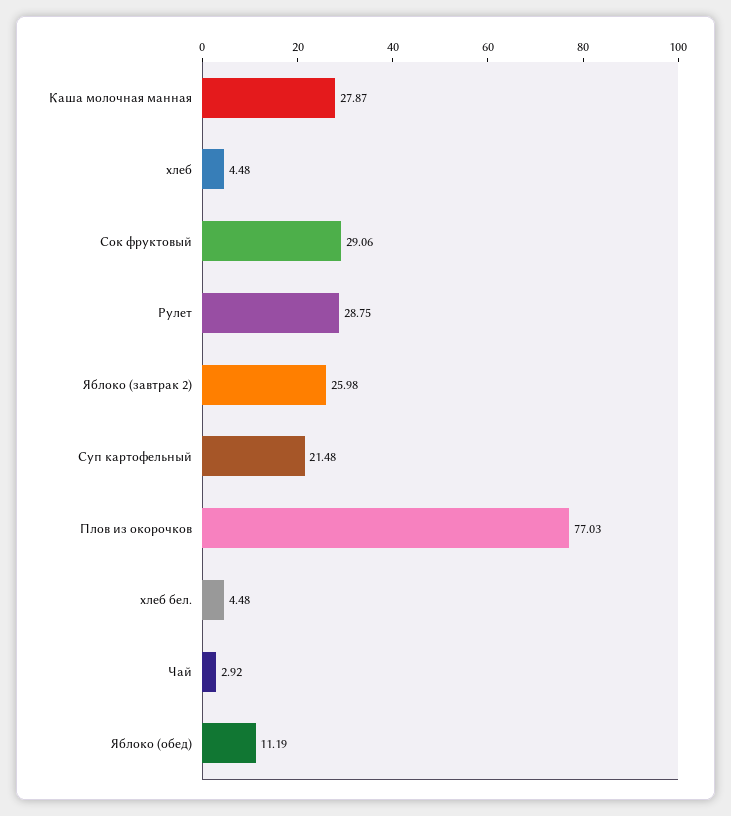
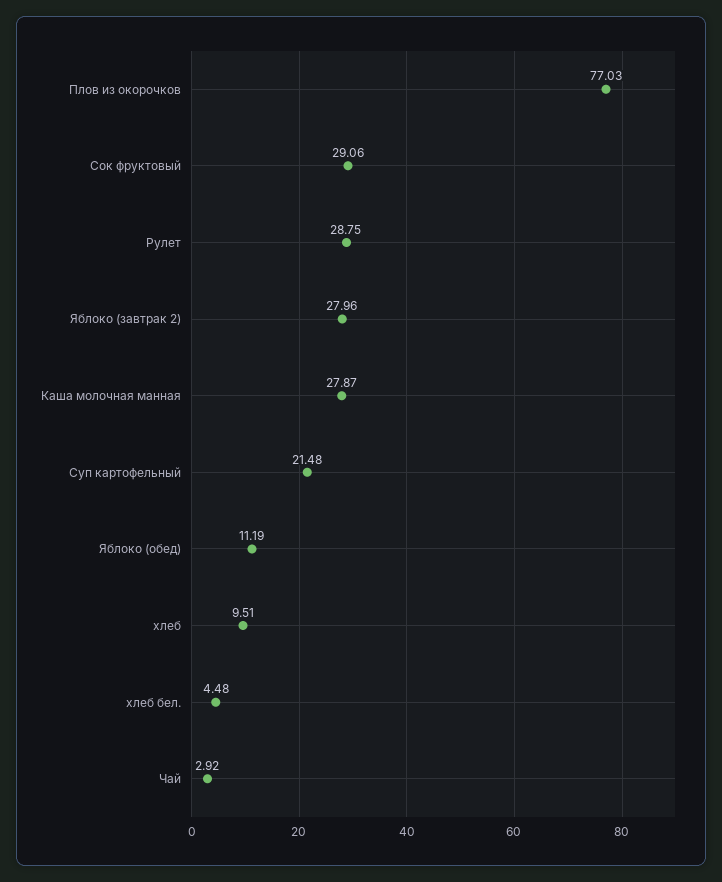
  {
    "Каша молочная манная": 27.87,
-   "хлеб": 4.48,
+   "хлеб": 9.51,
    "Сок фруктовый": 29.06,
    "Рулет": 28.75,
-   "Яблоко (завтрак 2)": 25.98,
+   "Яблоко (завтрак 2)": 27.96,
    "Суп картофельный": 21.48,
    "Плов из окорочков": 77.03,
    "хлеб бел.": 4.48,
    "Чай": 2.92,
    "Яблоко (обед)": 11.19
  }

